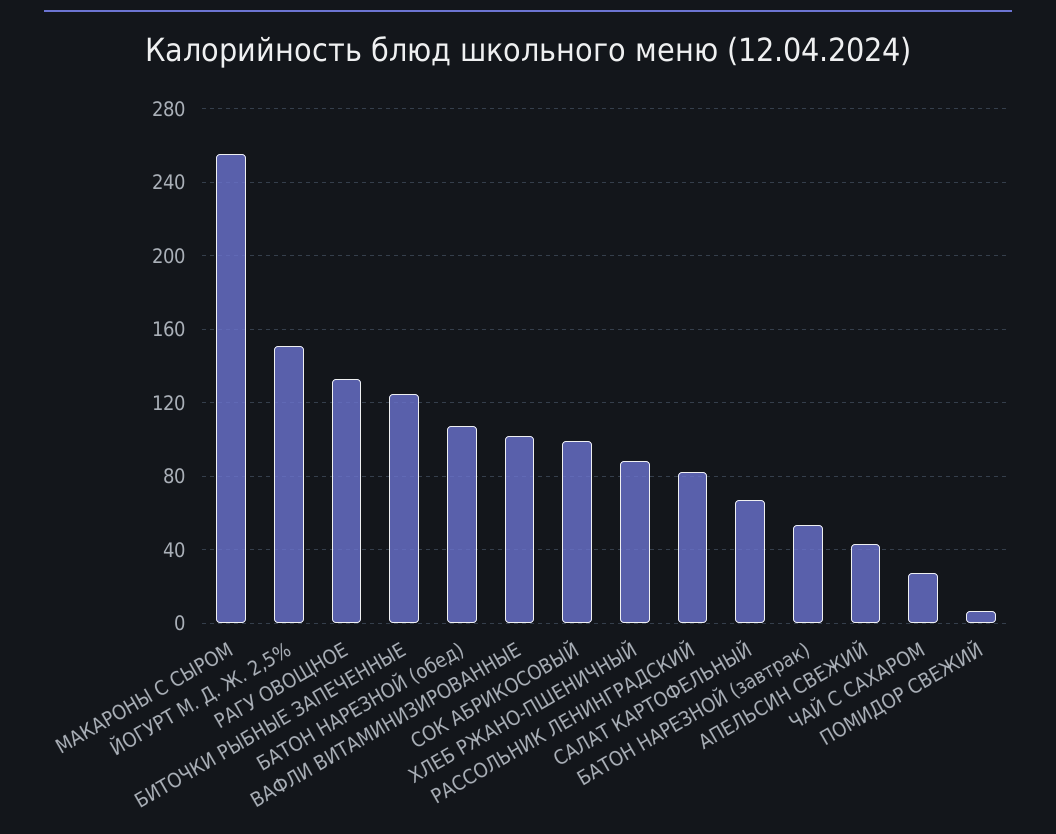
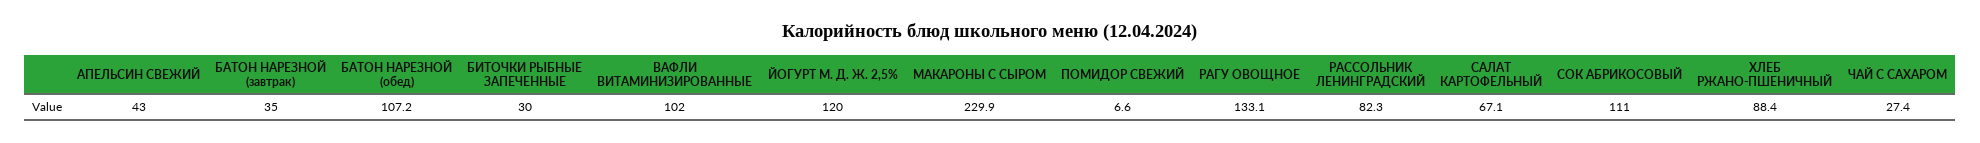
  {
-   "МАКАРОНЫ С СЫРОМ": 255,
+   "МАКАРОНЫ С СЫРОМ": 229.9,
-   "ЙОГУРТ М. Д. Ж. 2,5%": 150,
+   "ЙОГУРТ М. Д. Ж. 2,5%": 120,
    "РАГУ ОВОЩНОЕ": 133.1,
-   "БИТОЧКИ РЫБНЫЕ ЗАПЕЧЕННЫЕ": 125,
+   "БИТОЧКИ РЫБНЫЕ ЗАПЕЧЕННЫЕ": 30,
    "БАТОН НАРЕЗНОЙ (обед)": 107.2,
    "ВАФЛИ ВИТАМИНИЗИРОВАННЫЕ": 102,
-   "СОК АБРИКОСОВЫЙ": 100,
+   "СОК АБРИКОСОВЫЙ": 111,
    "ХЛЕБ РЖАНО-ПШЕНИЧНЫЙ": 88.4,
    "РАССОЛЬНИК ЛЕНИНГРАДСКИЙ": 82.3,
    "САЛАТ КАРТОФЕЛЬНЫЙ": 67.1,
-   "БАТОН НАРЕЗНОЙ (завтрак)": 55,
+   "БАТОН НАРЕЗНОЙ (завтрак)": 35,
    "АПЕЛЬСИН СВЕЖИЙ": 43,
    "ЧАЙ С САХАРОМ": 27.4,
    "ПОМИДОР СВЕЖИЙ": 6.6
  }

